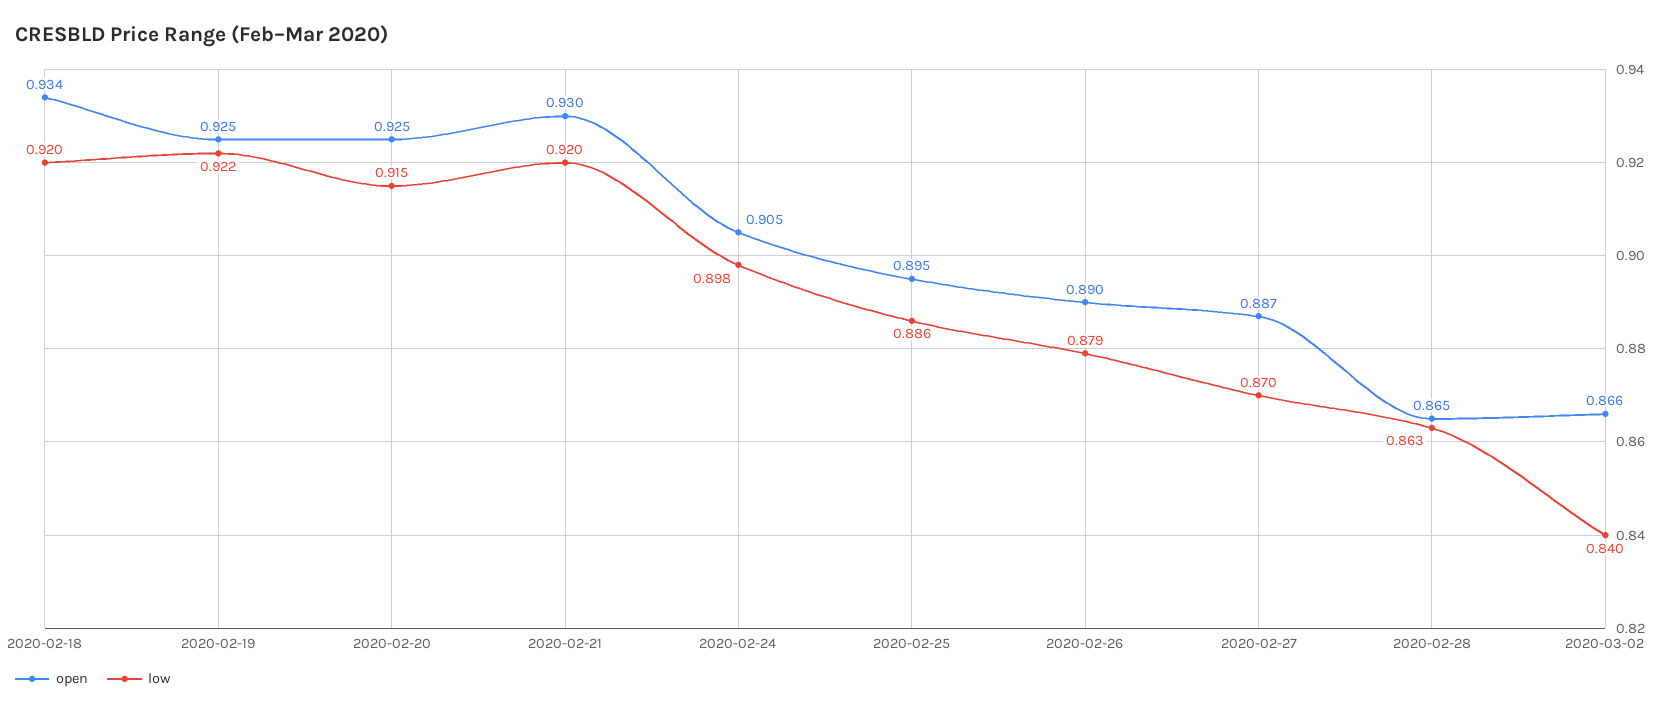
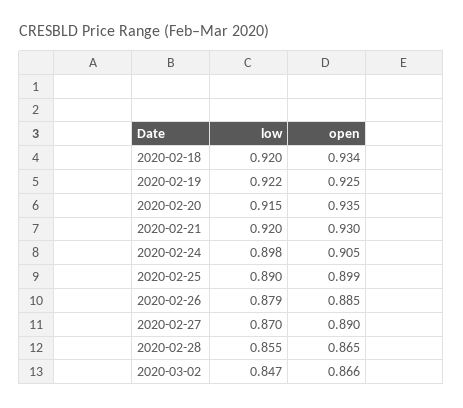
  {
    "open": {
      "2020-02-18": 0.934,
      "2020-02-19": 0.925,
-     "2020-02-20": 0.925,
+     "2020-02-20": 0.935,
      "2020-02-21": 0.93,
      "2020-02-24": 0.905,
-     "2020-02-25": 0.895,
+     "2020-02-25": 0.899,
-     "2020-02-26": 0.89,
+     "2020-02-26": 0.885,
-     "2020-02-27": 0.887,
+     "2020-02-27": 0.89,
      "2020-02-28": 0.865,
      "2020-03-02": 0.866
    },
    "low": {
      "2020-02-18": 0.92,
      "2020-02-19": 0.922,
      "2020-02-20": 0.915,
      "2020-02-21": 0.92,
      "2020-02-24": 0.898,
-     "2020-02-25": 0.886,
+     "2020-02-25": 0.89,
      "2020-02-26": 0.879,
      "2020-02-27": 0.87,
-     "2020-02-28": 0.863,
+     "2020-02-28": 0.855,
-     "2020-03-02": 0.84
+     "2020-03-02": 0.847
    }
  }

